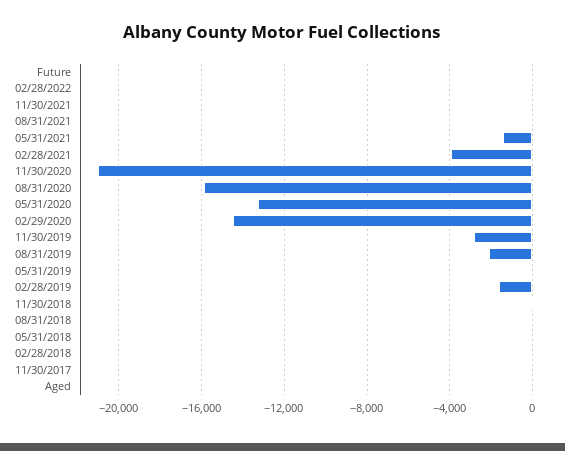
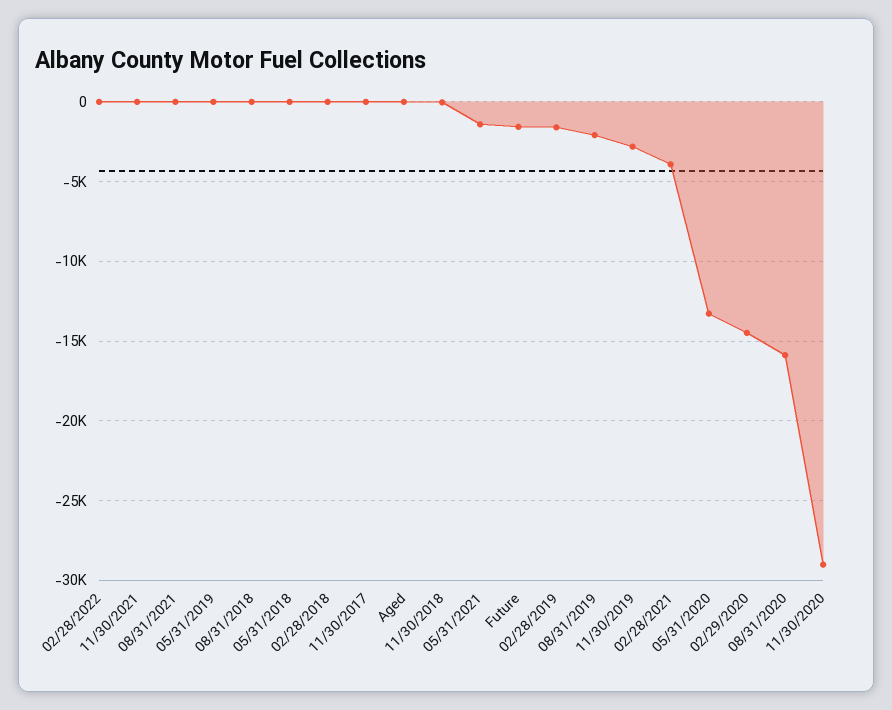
  {
-   "Future": 0,
+   "Future": -1500,
    "02/28/2022": 0,
    "11/30/2021": 0,
    "08/31/2021": 0,
    "05/31/2021": -1500,
    "02/28/2021": -4000,
-   "11/30/2020": -21000,
+   "11/30/2020": -29000,
    "08/31/2020": -16000,
    "05/31/2020": -13500,
    "02/29/2020": -14500,
    "11/30/2019": -3000,
    "08/31/2019": -2000,
    "05/31/2019": 0,
    "02/28/2019": -1500,
    "11/30/2018": 0,
    "08/31/2018": 0,
    "05/31/2018": 0,
    "02/28/2018": 0,
    "11/30/2017": 0,
    "Aged": 0
  }

